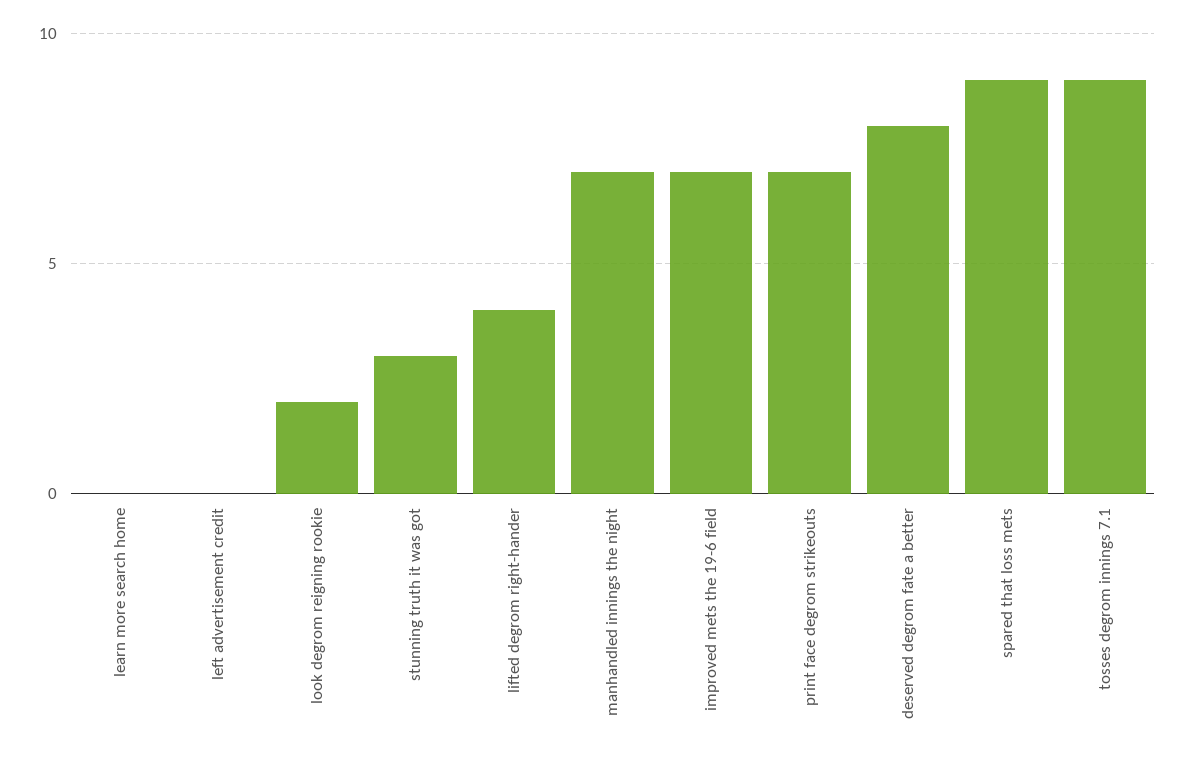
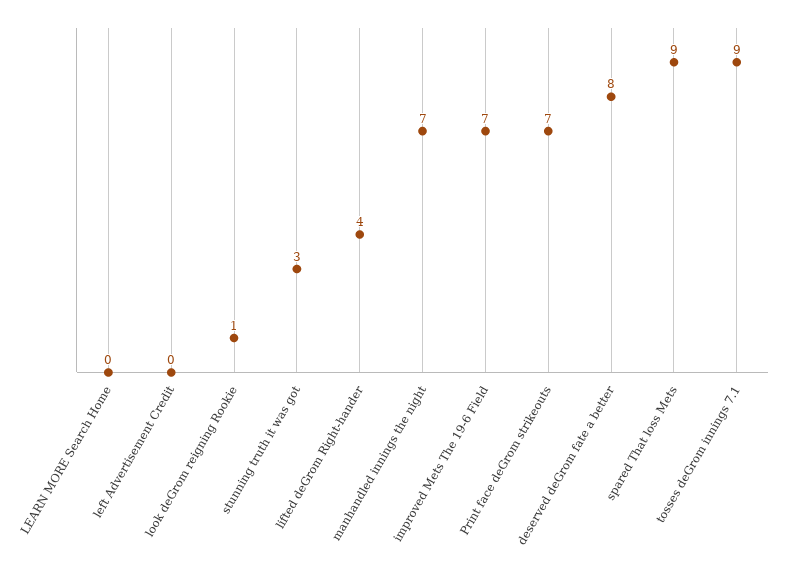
  {
    "learn more search home": 0,
    "left advertisement credit": 0,
-   "look degrom reigning rookie": 2,
+   "look degrom reigning rookie": 1,
    "stunning truth it was got": 3,
    "lifted degrom right-hander": 4,
    "manhandled innings the night": 7,
    "improved mets the 19-6 field": 7,
    "print face degrom strikeouts": 7,
    "deserved degrom fate a better": 8,
    "spared that loss mets": 9,
    "tosses degrom innings 7.1": 9
  }

